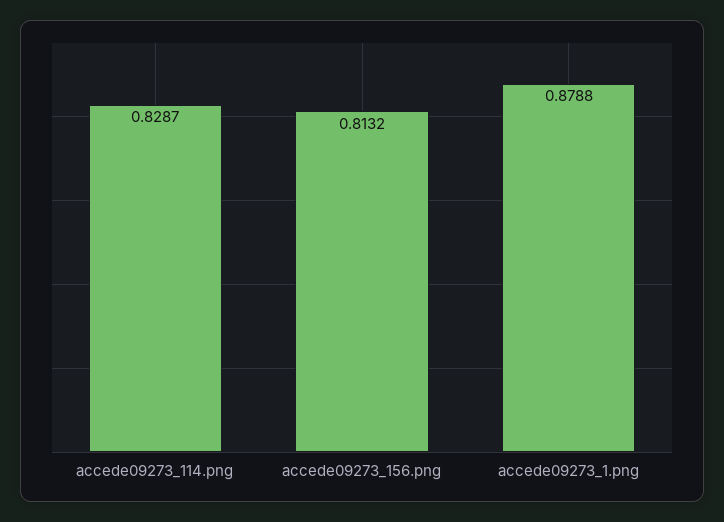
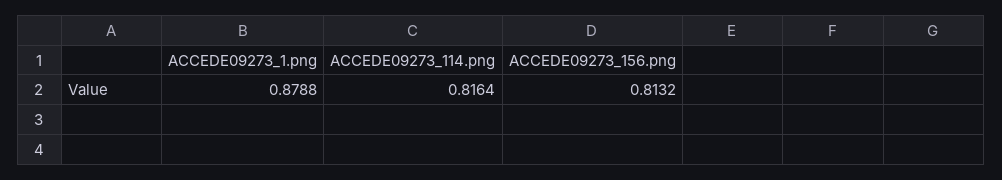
  {
-   "accede09273_114.png": 0.8287,
+   "accede09273_114.png": 0.8164,
    "accede09273_156.png": 0.8132,
    "accede09273_1.png": 0.8788
  }

